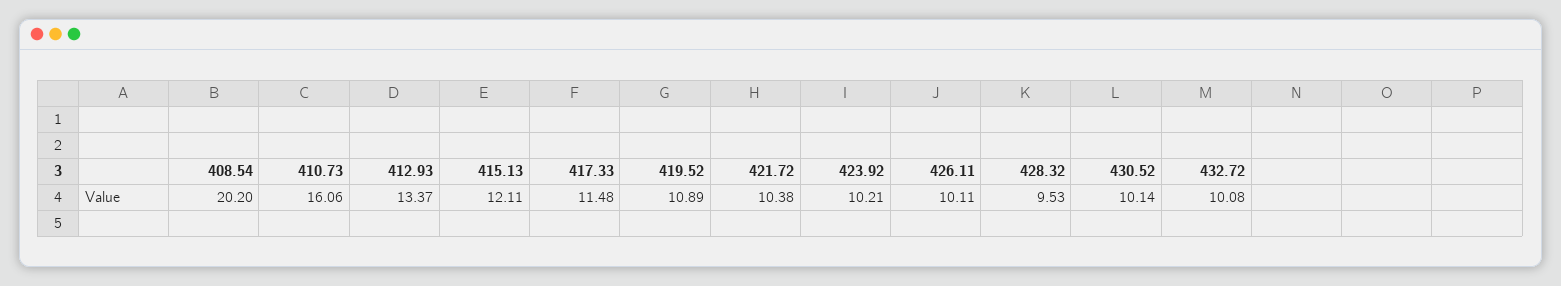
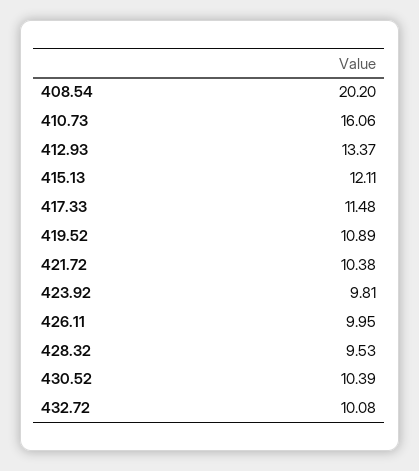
  {
    "408.54": 20.2,
    "410.73": 16.06,
    "412.93": 13.37,
    "415.13": 12.11,
    "417.33": 11.48,
    "419.52": 10.89,
    "421.72": 10.38,
-   "423.92": 10.21,
+   "423.92": 9.81,
-   "426.11": 10.11,
+   "426.11": 9.95,
    "428.32": 9.53,
-   "430.52": 10.14,
+   "430.52": 10.39,
    "432.72": 10.08
  }

